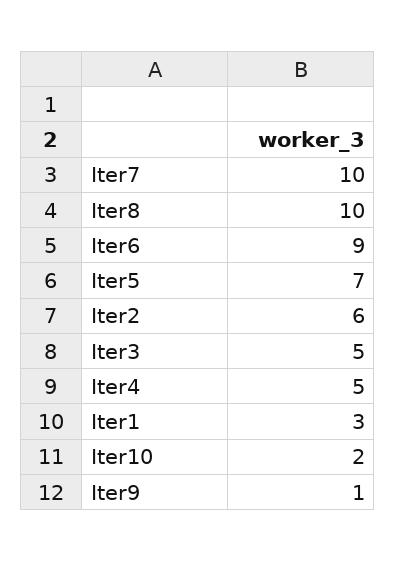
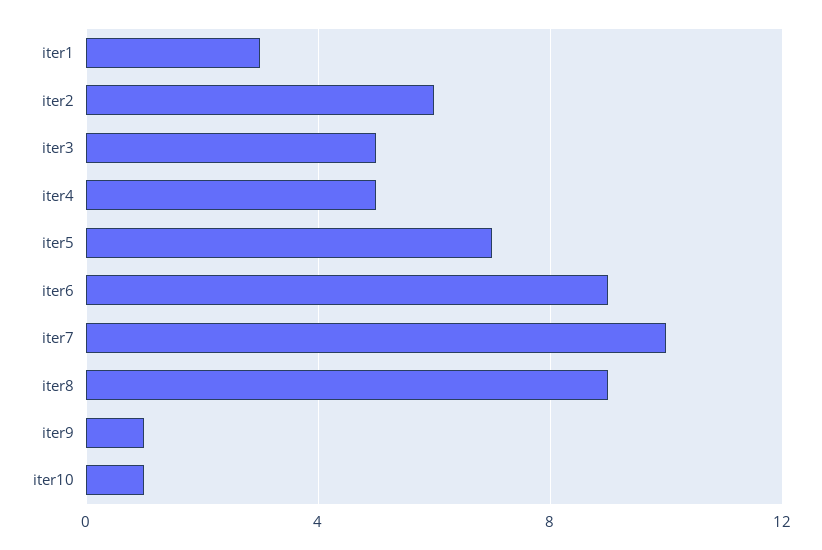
  {
    "Iter7": 10,
-   "Iter8": 10,
+   "Iter8": 9,
    "Iter6": 9,
    "Iter5": 7,
    "Iter2": 6,
    "Iter3": 5,
    "Iter4": 5,
    "Iter1": 3,
-   "Iter10": 2,
+   "Iter10": 1,
    "Iter9": 1
  }

